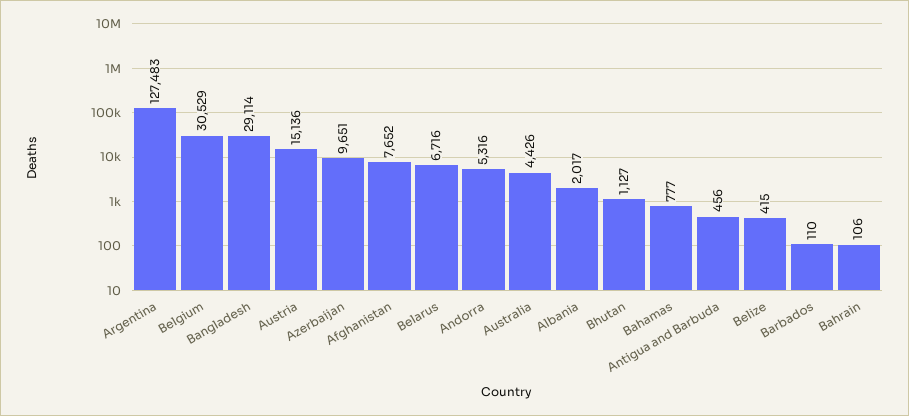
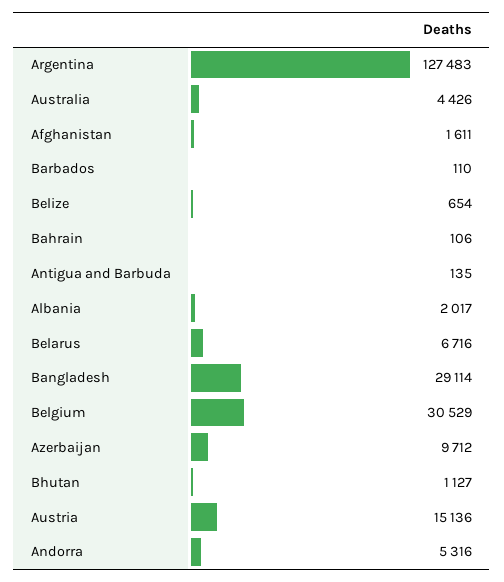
  {
    "Argentina": 127483,
    "Belgium": 30529,
    "Bangladesh": 29114,
    "Austria": 15136,
-   "Azerbaijan": 9651,
+   "Azerbaijan": 9712,
-   "Afghanistan": 7652,
+   "Afghanistan": 1611,
    "Belarus": 6716,
    "Andorra": 5316,
    "Australia": 4426,
    "Albania": 2017,
    "Bhutan": 1127,
-   "Bahamas": 777,
-   "Antigua and Barbuda": 456,
+   "Antigua and Barbuda": 135,
-   "Belize": 415,
+   "Belize": 654,
    "Barbados": 110,
    "Bahrain": 106
  }

